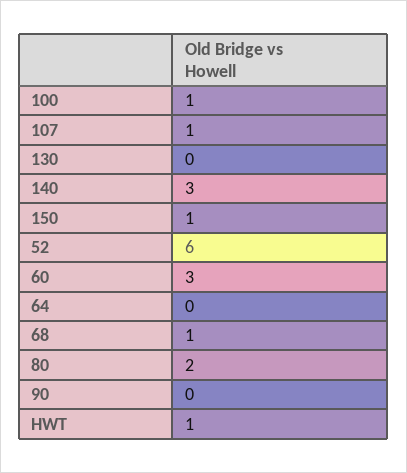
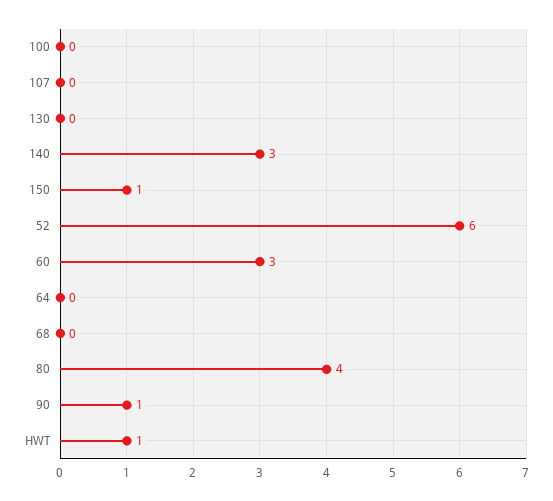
  {
-   "100": 1,
+   "100": 0,
-   "107": 1,
+   "107": 0,
    "130": 0,
    "140": 3,
    "150": 1,
    "52": 6,
    "60": 3,
    "64": 0,
-   "68": 1,
+   "68": 0,
-   "80": 2,
+   "80": 4,
-   "90": 0,
+   "90": 1,
    "HWT": 1
  }

